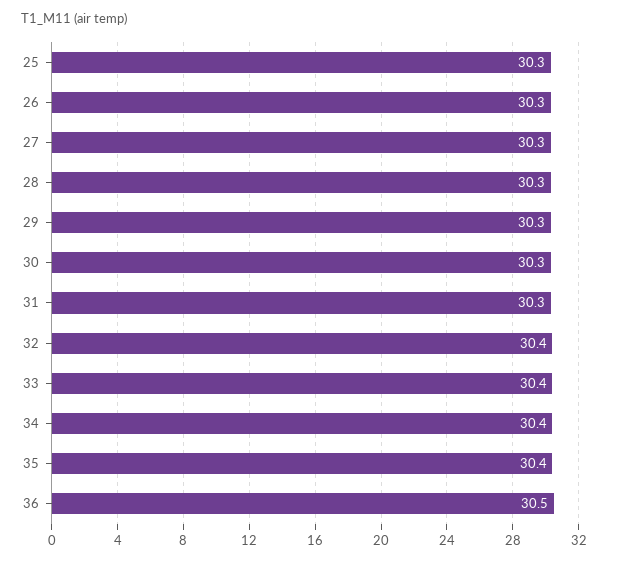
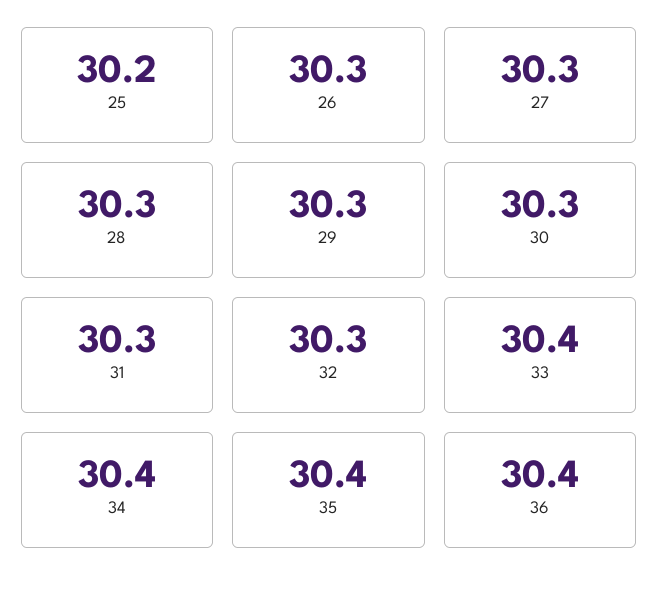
  {
-   "25": 30.3,
+   "25": 30.2,
    "26": 30.3,
    "27": 30.3,
    "28": 30.3,
    "29": 30.3,
    "30": 30.3,
    "31": 30.3,
-   "32": 30.4,
+   "32": 30.3,
    "33": 30.4,
    "34": 30.4,
    "35": 30.4,
-   "36": 30.5
+   "36": 30.4
  }

